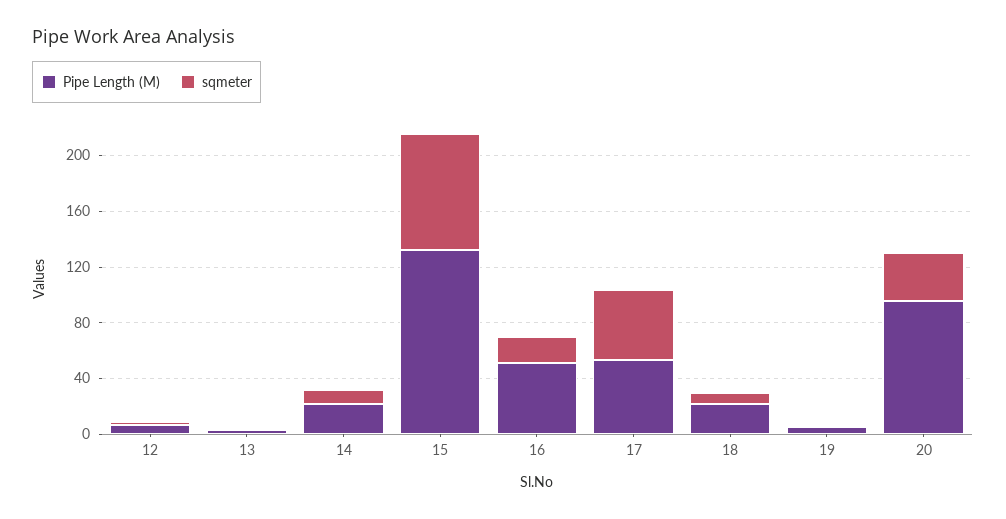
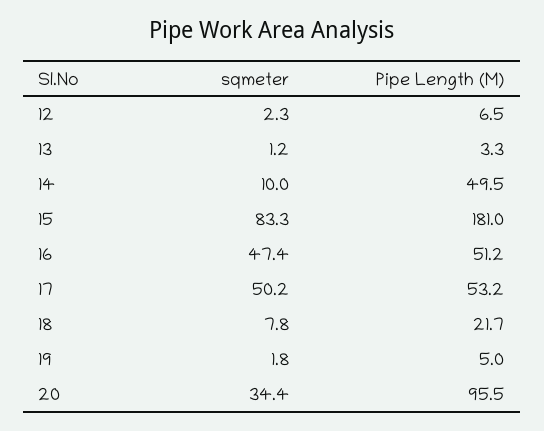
  {
    "Pipe Length (M)": {
      "12": 6.5,
      "13": 3.3,
-     "14": 20,
+     "14": 49.5,
-     "15": 130,
+     "15": 181,
      "16": 51.2,
      "17": 53.2,
      "18": 21.7,
      "19": 5,
      "20": 95.5
    },
    "sqmeter": {
      "12": 2.3,
      "13": 1.2,
      "14": 10,
      "15": 83.3,
-     "16": 20,
+     "16": 47.4,
      "17": 50.2,
      "18": 7.8,
      "19": 1.8,
      "20": 34.4
    }
  }

